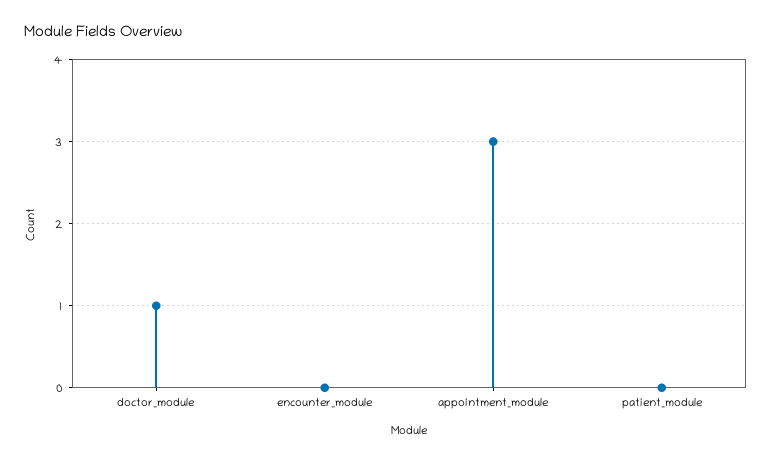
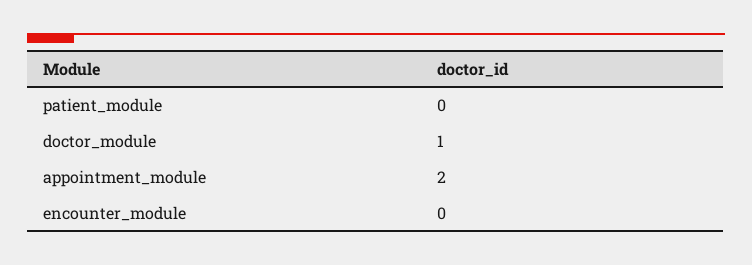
  {
    "doctor_module": 1,
    "encounter_module": 0,
-   "appointment_module": 3,
+   "appointment_module": 2,
    "patient_module": 0
  }

